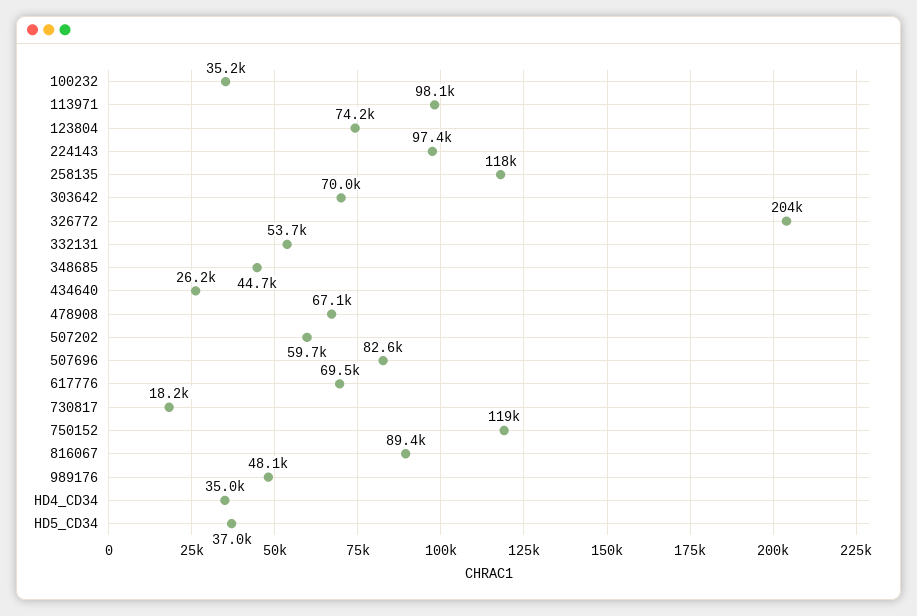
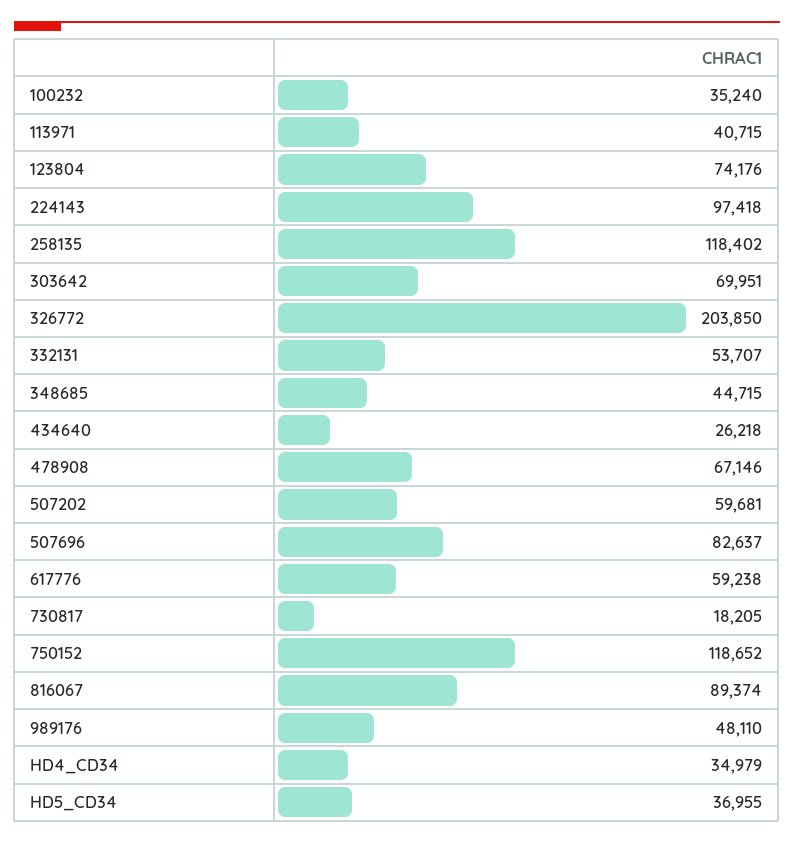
  {
    "100232": 35240,
-   "113971": 98100,
+   "113971": 40715,
    "123804": 74176,
    "224143": 97418,
    "258135": 118402,
    "303642": 69951,
    "326772": 203850,
    "332131": 53707,
    "348685": 44715,
    "434640": 26218,
    "478908": 67146,
    "507202": 59681,
    "507696": 82637,
-   "617776": 69500,
+   "617776": 59238,
    "730817": 18205,
    "750152": 118652,
    "816067": 89374,
    "989176": 48110,
    "HD4_CD34": 34979,
    "HD5_CD34": 36955
  }

